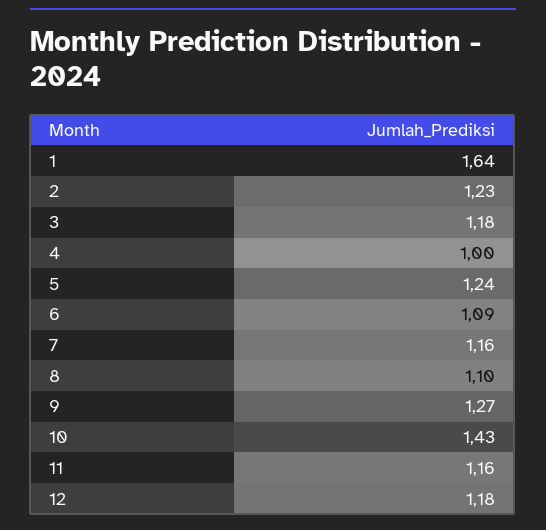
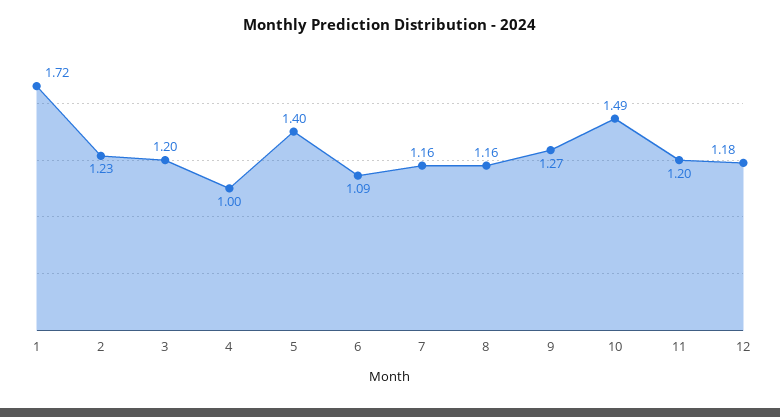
  {
-   "1": 1.64,
+   "1": 1.72,
    "2": 1.23,
-   "3": 1.18,
+   "3": 1.2,
    "4": 1,
-   "5": 1.24,
+   "5": 1.4,
    "6": 1.09,
    "7": 1.16,
-   "8": 1.1,
+   "8": 1.16,
    "9": 1.27,
-   "10": 1.43,
+   "10": 1.49,
-   "11": 1.16,
+   "11": 1.2,
    "12": 1.18
  }

